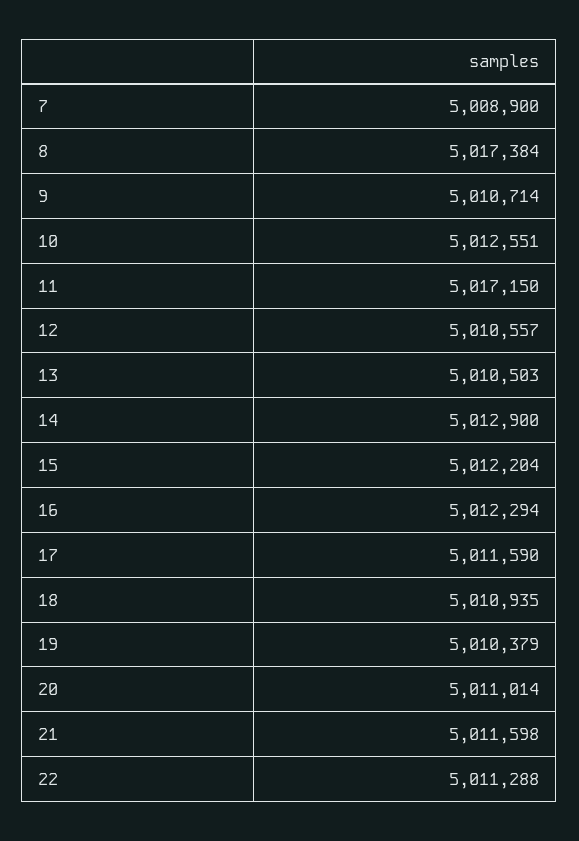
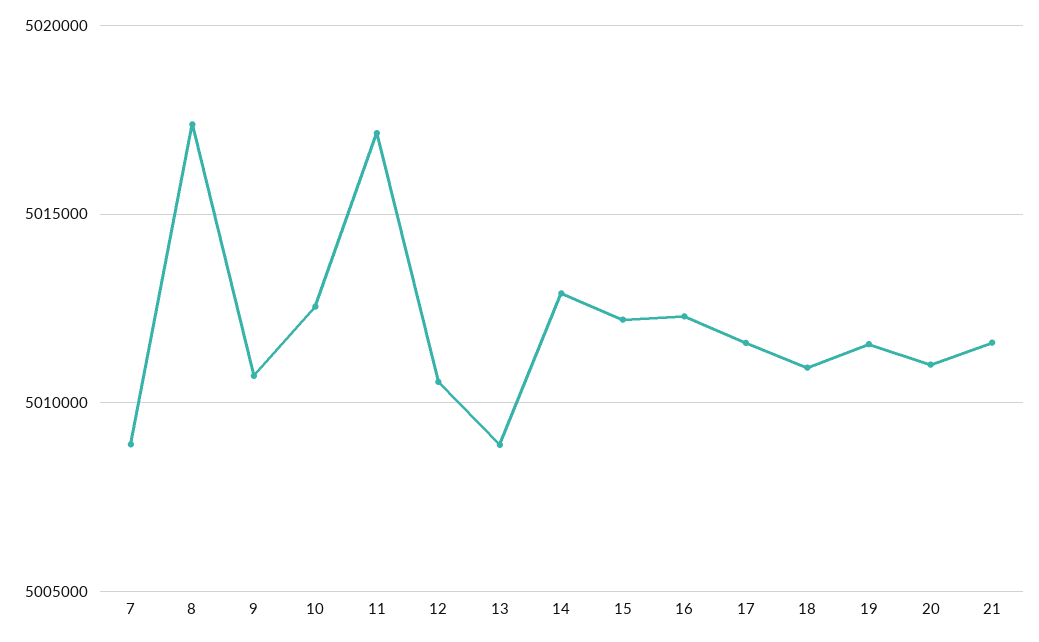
  {
    "7": 5008900,
    "8": 5017384,
    "9": 5010714,
    "10": 5012551,
    "11": 5017150,
    "12": 5010557,
-   "13": 5010503,
+   "13": 5009000,
    "14": 5012900,
    "15": 5012204,
    "16": 5012294,
    "17": 5011590,
    "18": 5010935,
-   "19": 5010379,
+   "19": 5011500,
    "20": 5011014,
-   "21": 5011598,
+   "21": 5011598
-   "22": 5011288
  }

